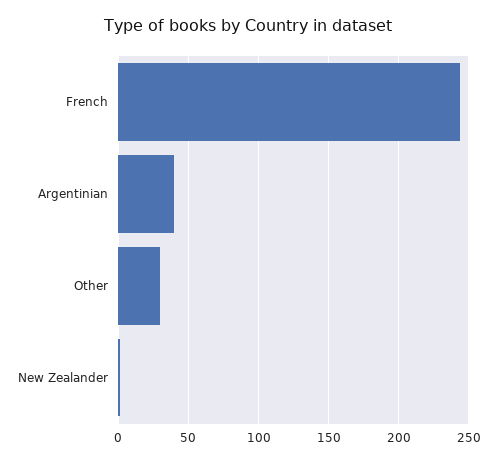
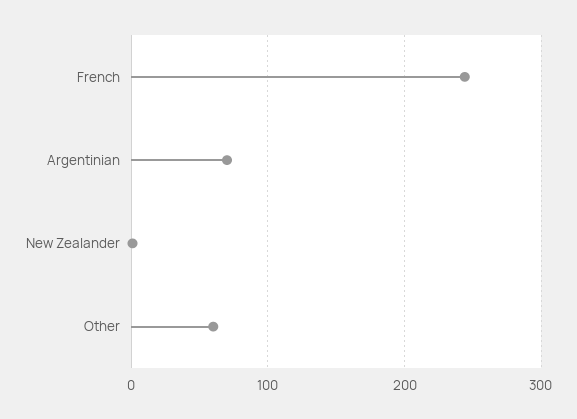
  {
    "French": 245,
-   "Argentinian": 40,
+   "Argentinian": 70,
-   "Other": 30,
+   "Other": 60,
    "New Zealander": 0
  }

